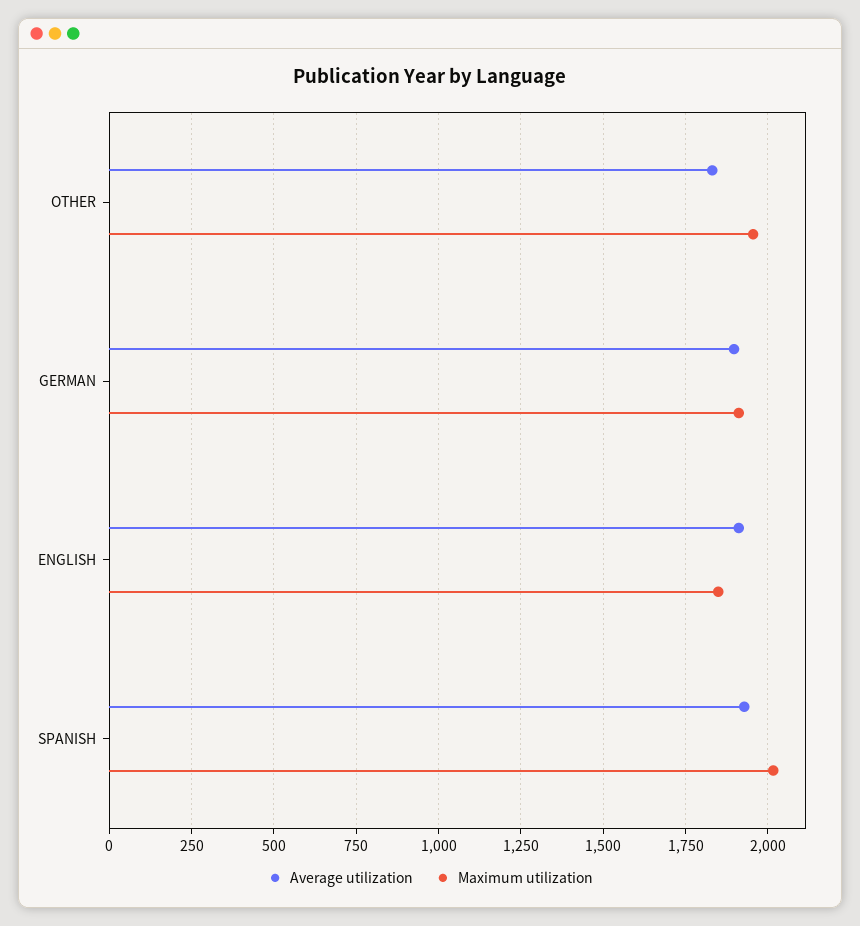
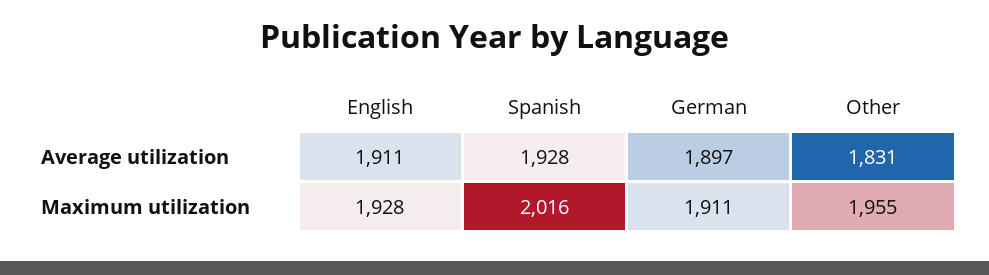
  {
    "Average utilization": {
      "OTHER": 1831,
      "GERMAN": 1897,
      "ENGLISH": 1911,
      "SPANISH": 1928
    },
    "Maximum utilization": {
      "OTHER": 1955,
      "GERMAN": 1911,
-     "ENGLISH": 1850,
+     "ENGLISH": 1928,
      "SPANISH": 2016
    }
  }

